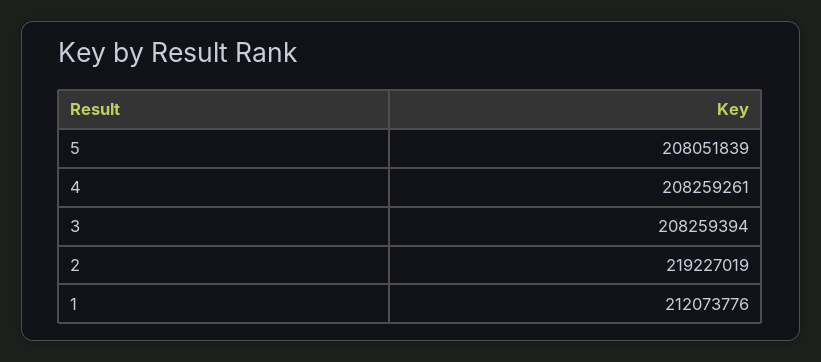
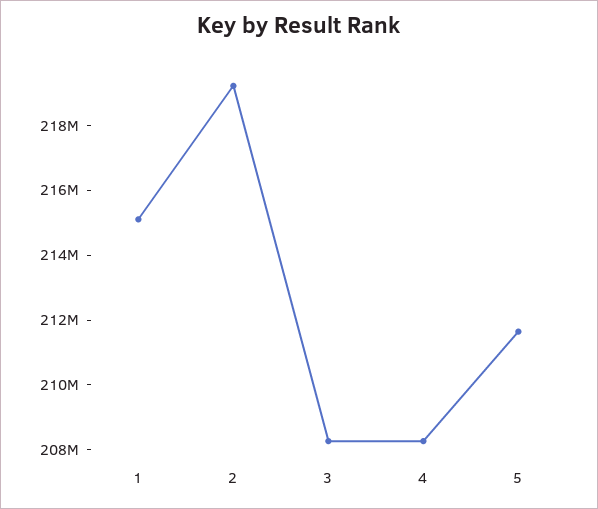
  {
-   "5": 208051839,
+   "5": 211500000,
    "4": 208259261,
    "3": 208259394,
    "2": 219227019,
-   "1": 212073776
+   "1": 215000000
  }

